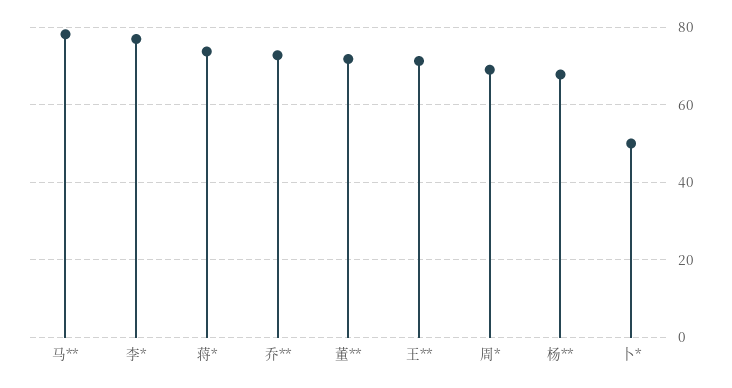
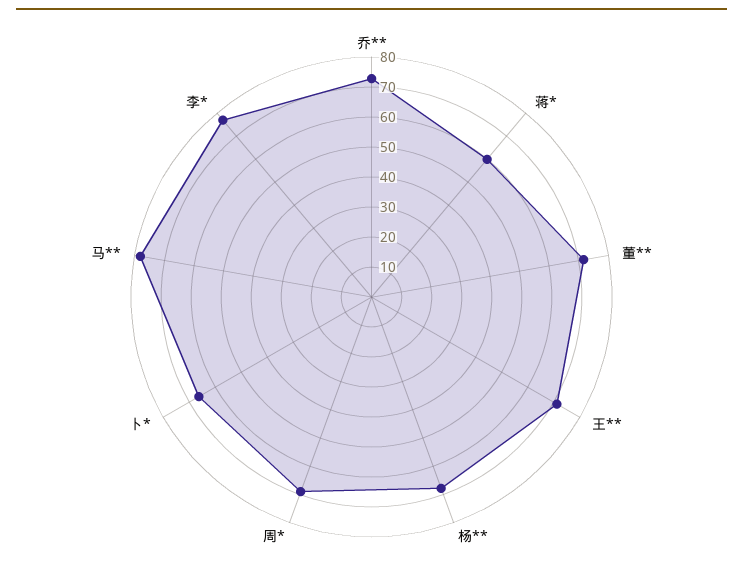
  {
    "马**": 78,
    "李*": 76,
-   "蒋*": 74,
+   "蒋*": 60,
    "乔**": 72,
    "董**": 72,
    "王**": 72,
    "周*": 68,
    "杨**": 68,
-   "卜*": 50
+   "卜*": 65
  }

